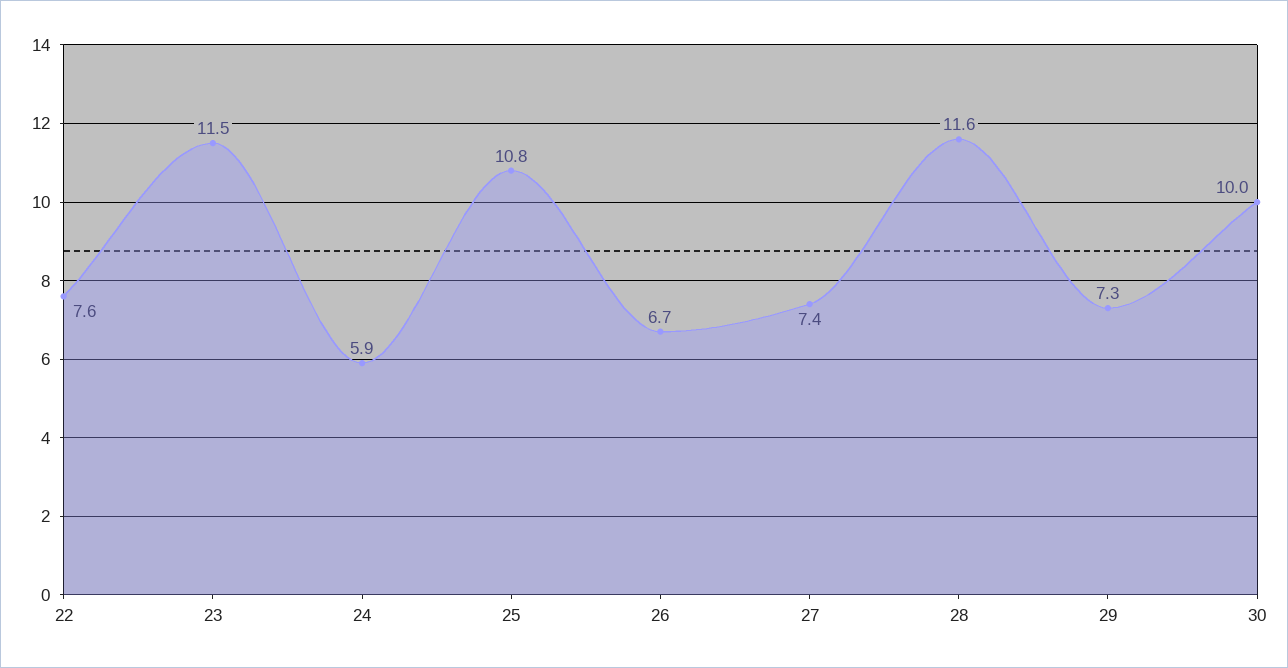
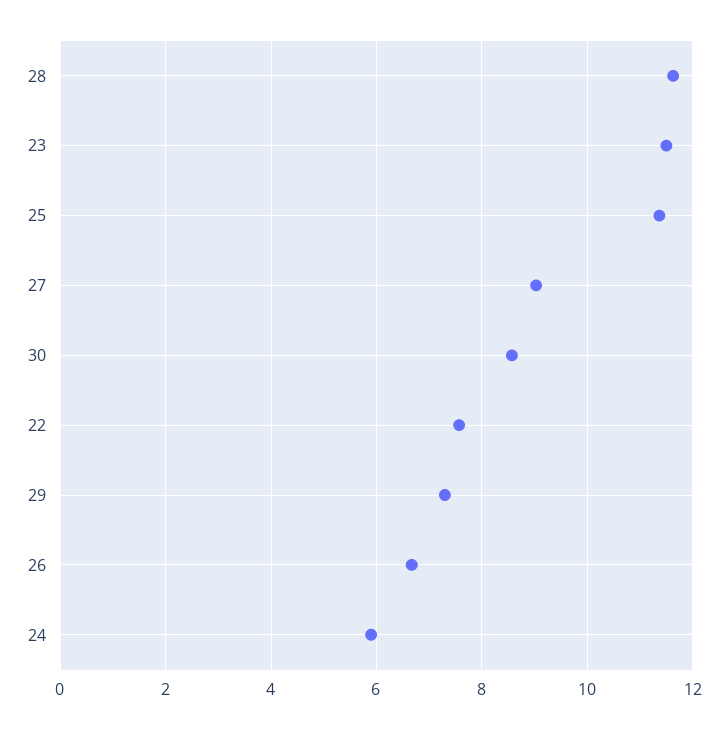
  {
    "22": 7.6,
    "23": 11.5,
    "24": 5.9,
-   "25": 10.8,
+   "25": 11.4,
    "26": 6.7,
-   "27": 7.4,
+   "27": 9,
    "28": 11.6,
    "29": 7.3,
-   "30": 10
+   "30": 8.6
  }

